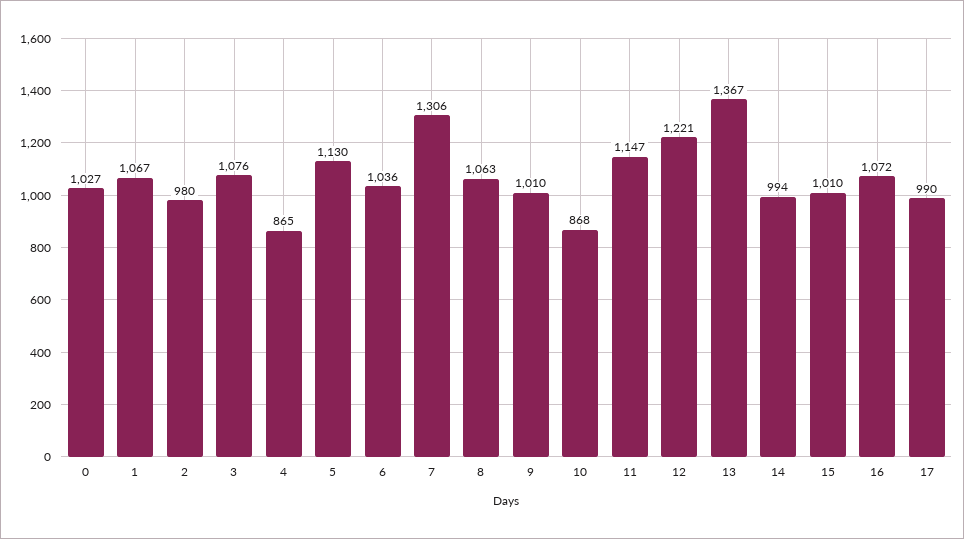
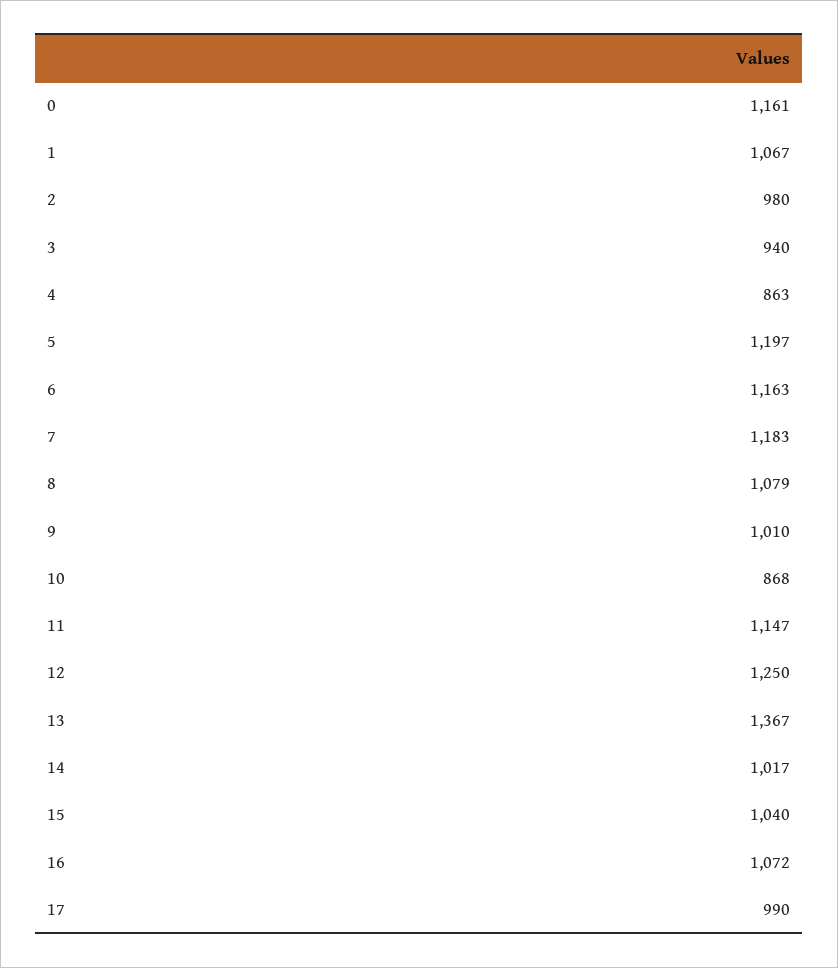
  {
-   "0": 1027,
+   "0": 1161,
    "1": 1067,
    "2": 980,
-   "3": 1076,
+   "3": 940,
-   "4": 865,
+   "4": 863,
-   "5": 1130,
+   "5": 1197,
-   "6": 1036,
+   "6": 1163,
-   "7": 1306,
+   "7": 1183,
-   "8": 1063,
+   "8": 1079,
    "9": 1010,
    "10": 868,
    "11": 1147,
-   "12": 1221,
+   "12": 1250,
    "13": 1367,
-   "14": 994,
+   "14": 1017,
-   "15": 1010,
+   "15": 1040,
    "16": 1072,
    "17": 990
  }

